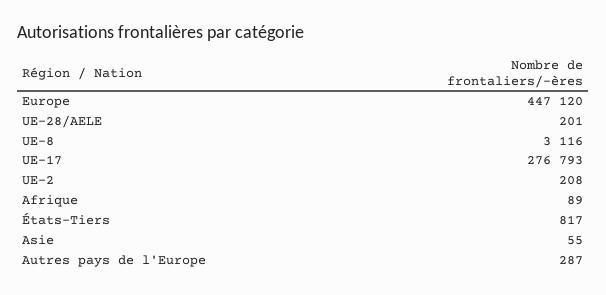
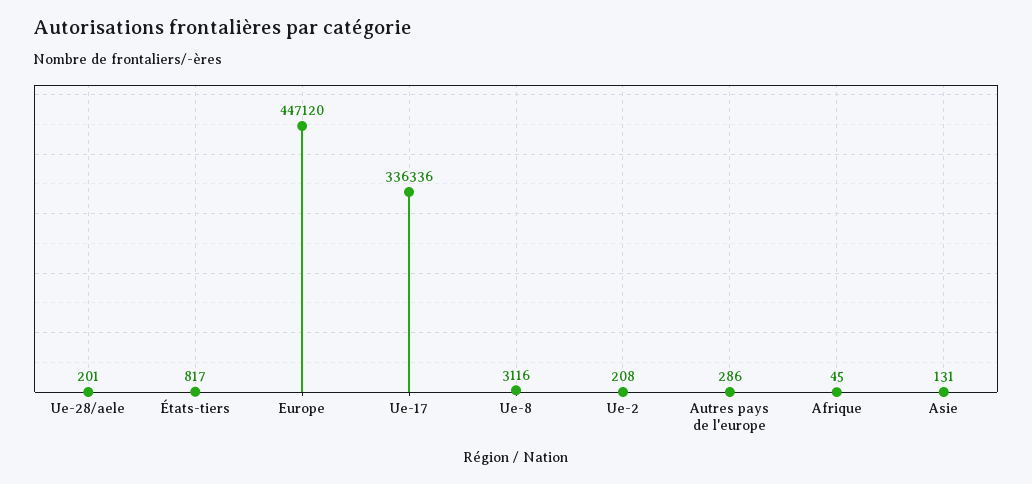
  {
    "Europe": 447120,
    "UE-28/AELE": 201,
    "UE-8": 3116,
-   "UE-17": 276793,
+   "UE-17": 336336,
    "UE-2": 208,
-   "Afrique": 89,
+   "Afrique": 45,
    "États-Tiers": 817,
-   "Asie": 55,
+   "Asie": 131,
-   "Autres pays de l'Europe": 287
+   "Autres pays de l'Europe": 286
  }

